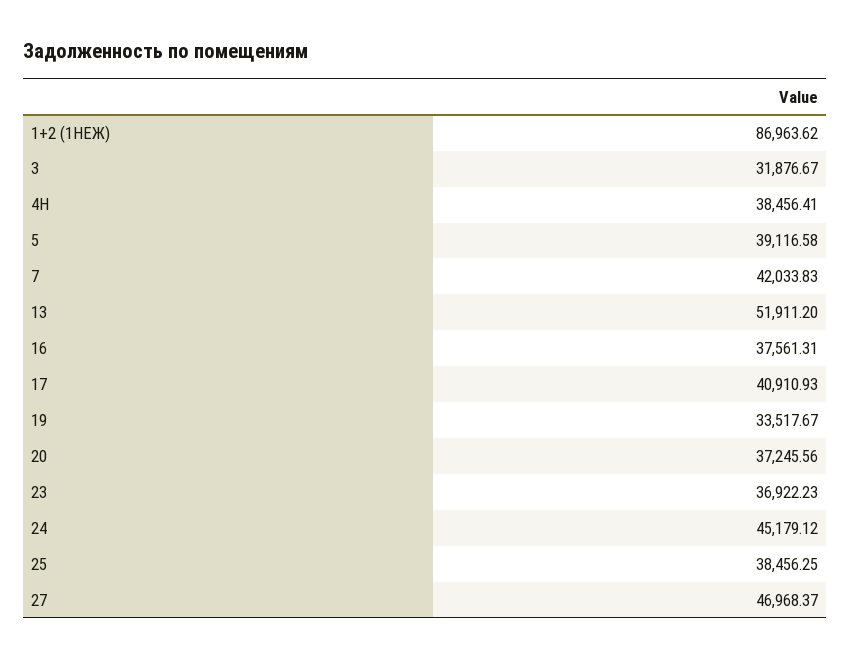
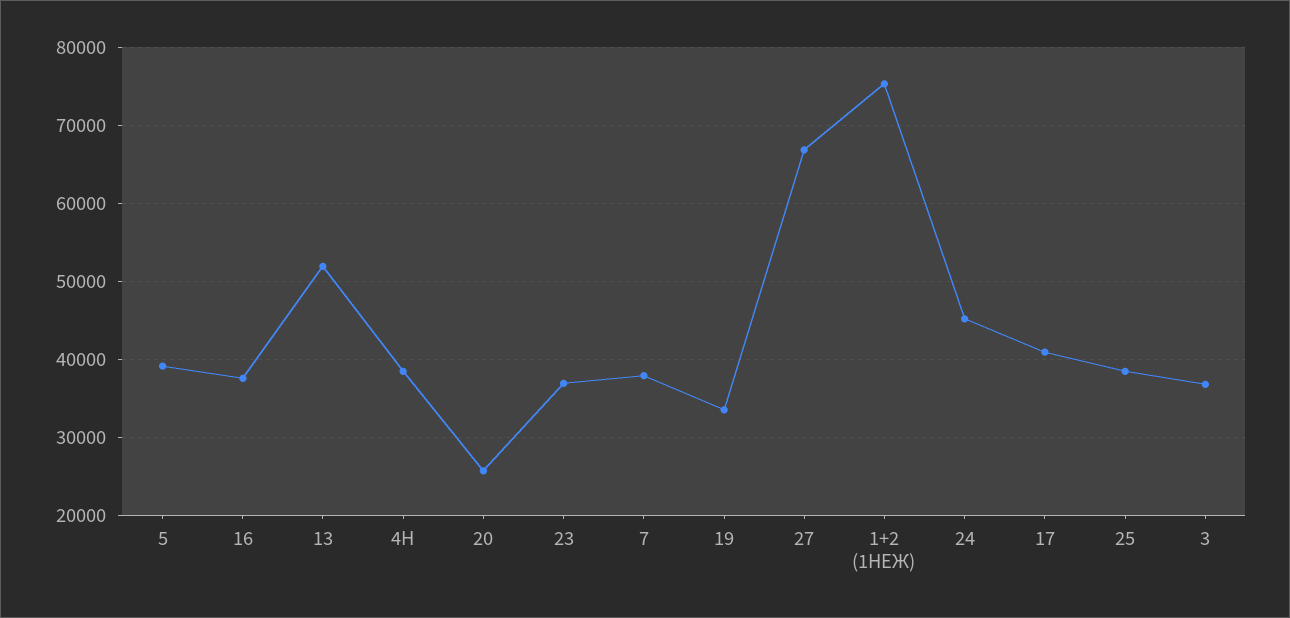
  {
-   "1+2 (1НЕЖ)": 86963.62,
+   "1+2 (1НЕЖ)": 75000,
-   "3": 31876.67,
+   "3": 37000,
    "4Н": 38456.41,
    "5": 39116.58,
-   "7": 42033.83,
+   "7": 38000,
    "13": 51911.2,
    "16": 37561.31,
    "17": 40910.93,
    "19": 33517.67,
-   "20": 37245.56,
+   "20": 26000,
    "23": 36922.23,
    "24": 45179.12,
    "25": 38456.25,
-   "27": 46968.37
+   "27": 67000
  }

